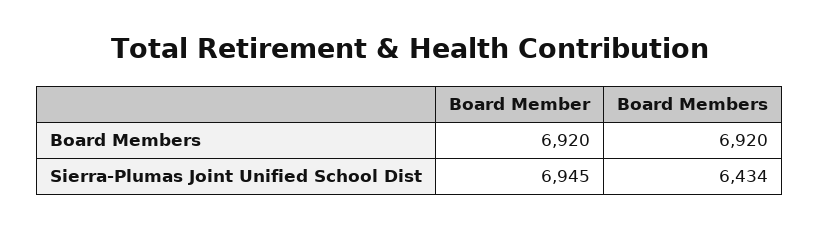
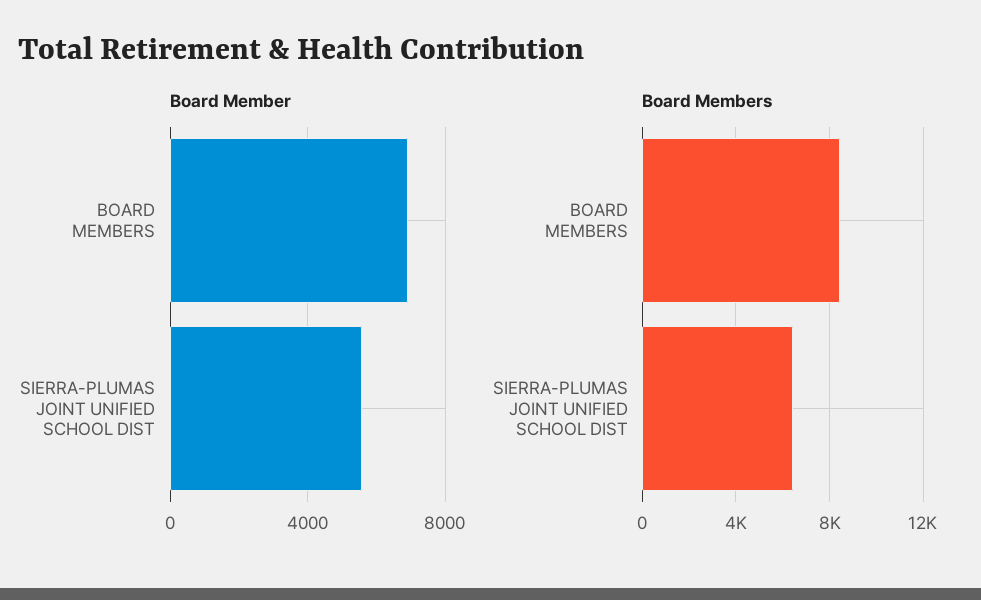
  {
    "Board Member": {
      "Board Members": 6920,
-     "Sierra-Plumas Joint Unified School Dist": 6945
+     "Sierra-Plumas Joint Unified School Dist": 5500
    },
    "Board Members": {
-     "Board Members": 6920,
+     "Board Members": 8500,
      "Sierra-Plumas Joint Unified School Dist": 6434
    }
  }

